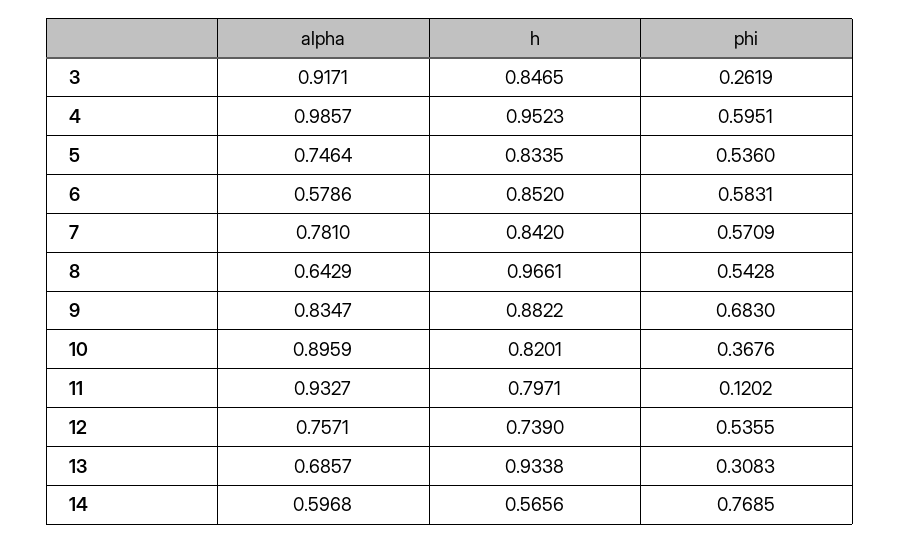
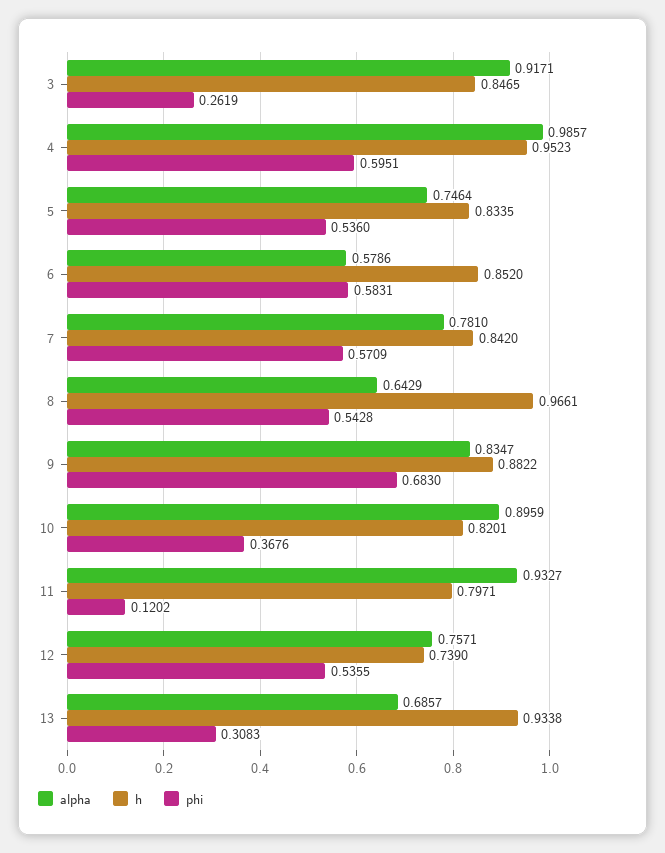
  {
    "alpha": {
      "3": 0.9171,
      "4": 0.9857,
      "5": 0.7464,
      "6": 0.5786,
      "7": 0.781,
      "8": 0.6429,
      "9": 0.8347,
      "10": 0.8959,
      "11": 0.9327,
      "12": 0.7571,
-     "13": 0.6857,
+     "13": 0.6857
-     "14": 0.5968
    },
    "h": {
      "3": 0.8465,
      "4": 0.9523,
      "5": 0.8335,
      "6": 0.852,
      "7": 0.842,
      "8": 0.9661,
      "9": 0.8822,
      "10": 0.8201,
      "11": 0.7971,
      "12": 0.739,
-     "13": 0.9338,
+     "13": 0.9338
-     "14": 0.5656
    },
    "phi": {
      "3": 0.2619,
      "4": 0.5951,
      "5": 0.536,
      "6": 0.5831,
      "7": 0.5709,
      "8": 0.5428,
      "9": 0.683,
      "10": 0.3676,
      "11": 0.1202,
      "12": 0.5355,
-     "13": 0.3083,
+     "13": 0.3083
-     "14": 0.7685
    }
  }

